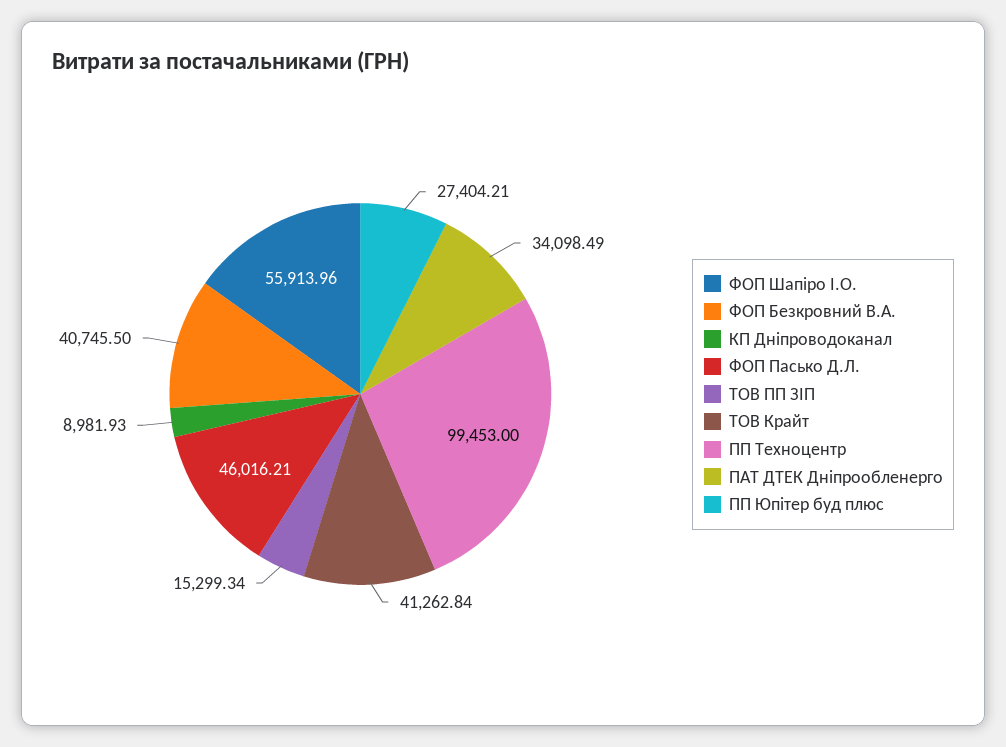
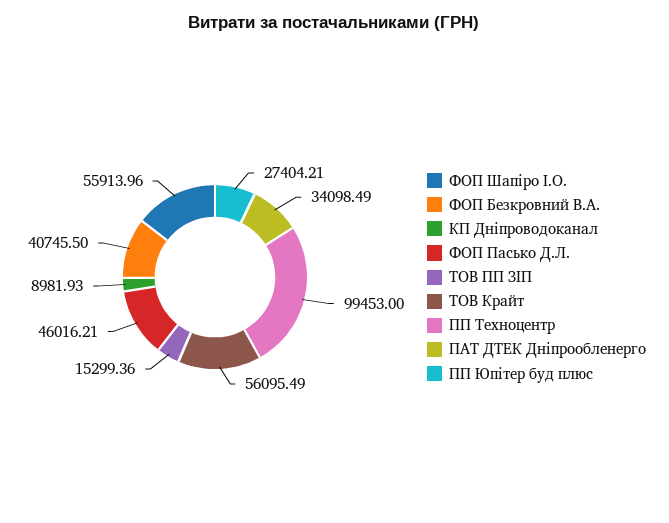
  {
    "ФОП Шапіро І.О.": 55913.96,
    "ФОП Безкровний В.А.": 40745.5,
    "КП Дніпроводоканал": 8981.93,
    "ФОП Пасько Д.Л.": 46016.21,
-   "ТОВ ПП ЗІП": 15299.34,
+   "ТОВ ПП ЗІП": 15299.36,
-   "ТОВ Крайт": 41262.84,
+   "ТОВ Крайт": 56095.49,
    "ПП Техноцентр": 99453,
    "ПАТ ДТЕК Дніпрообленерго": 34098.49,
    "ПП Юпітер буд плюс": 27404.21
  }

